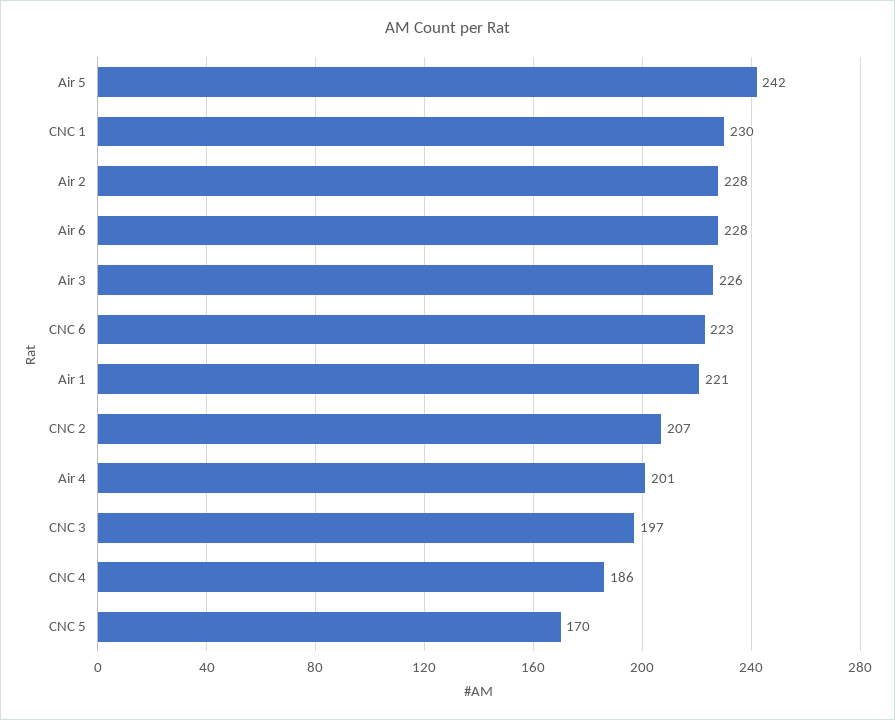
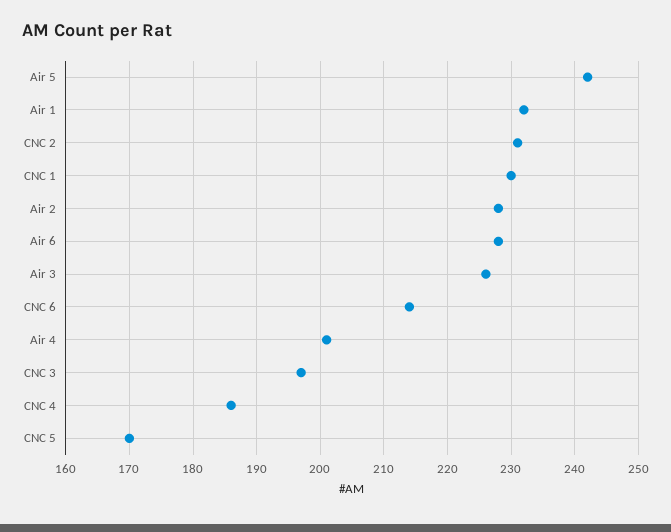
  {
    "Air 5": 242,
    "CNC 1": 230,
    "Air 2": 228,
    "Air 6": 228,
    "Air 3": 226,
-   "CNC 6": 223,
+   "CNC 6": 214,
-   "Air 1": 221,
+   "Air 1": 232,
-   "CNC 2": 207,
+   "CNC 2": 231,
    "Air 4": 201,
    "CNC 3": 197,
    "CNC 4": 186,
    "CNC 5": 170
  }

